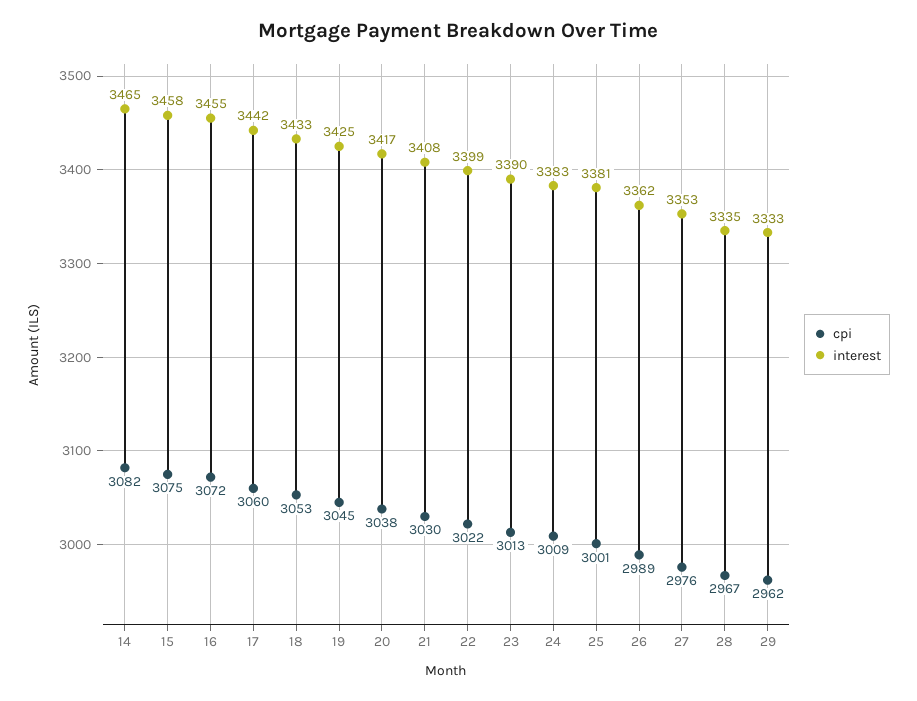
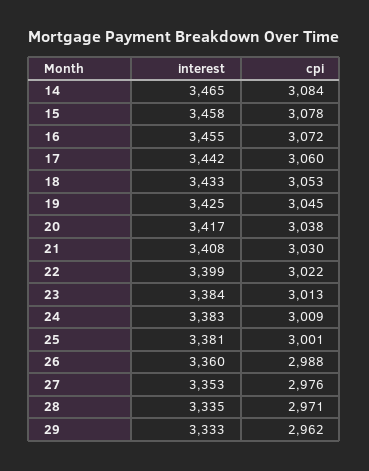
  {
    "cpi": {
-     "14": 3082,
+     "14": 3084,
-     "15": 3075,
+     "15": 3078,
      "16": 3072,
      "17": 3060,
      "18": 3053,
      "19": 3045,
      "20": 3038,
      "21": 3030,
      "22": 3022,
      "23": 3013,
      "24": 3009,
      "25": 3001,
-     "26": 2989,
+     "26": 2988,
      "27": 2976,
-     "28": 2967,
+     "28": 2971,
      "29": 2962
    },
    "interest": {
      "14": 3465,
      "15": 3458,
      "16": 3455,
      "17": 3442,
      "18": 3433,
      "19": 3425,
      "20": 3417,
      "21": 3408,
      "22": 3399,
-     "23": 3390,
+     "23": 3384,
      "24": 3383,
      "25": 3381,
-     "26": 3362,
+     "26": 3360,
      "27": 3353,
      "28": 3335,
      "29": 3333
    }
  }

